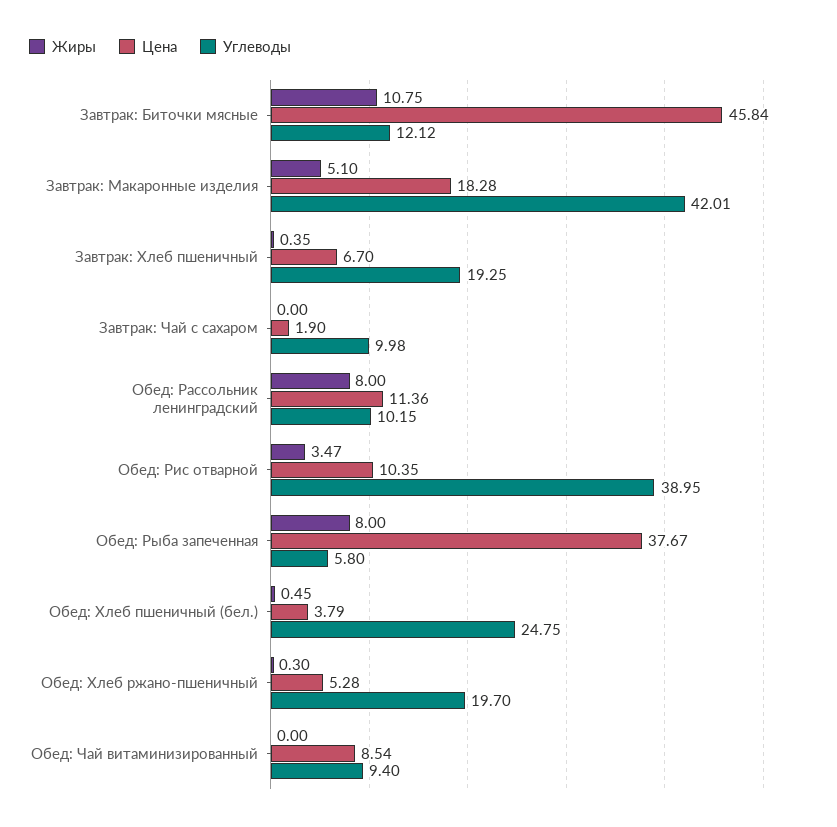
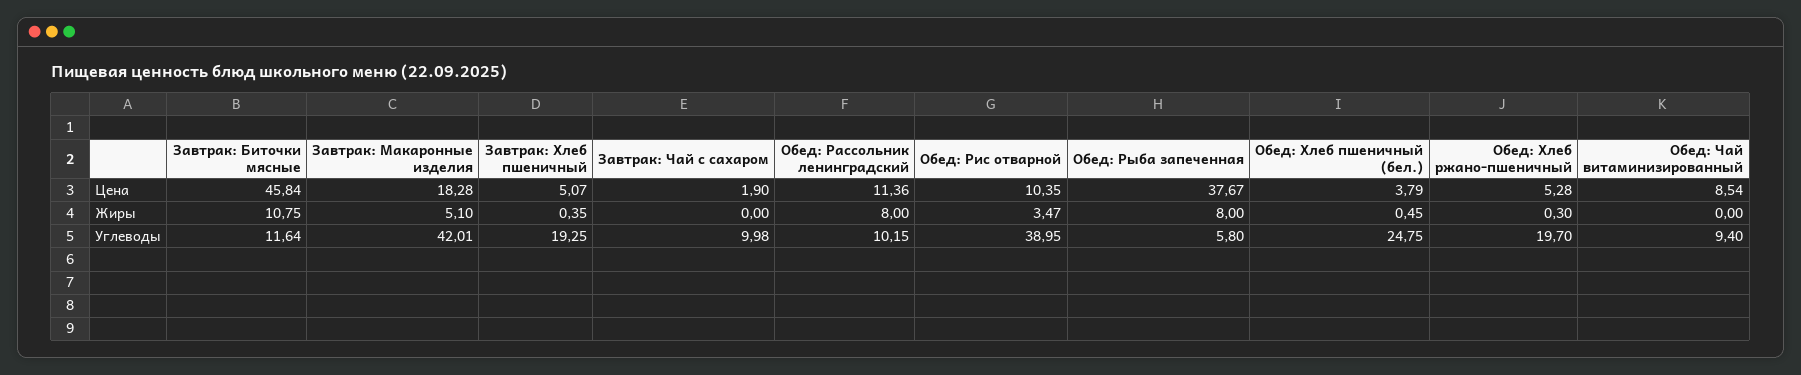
  {
    "Жиры": {
      "Завтрак: Биточки мясные": 10.75,
      "Завтрак: Макаронные изделия": 5.1,
      "Завтрак: Хлеб пшеничный": 0.35,
      "Завтрак: Чай с сахаром": 0,
      "Обед: Рассольник ленинградский": 8,
      "Обед: Рис отварной": 3.47,
      "Обед: Рыба запеченная": 8,
      "Обед: Хлеб пшеничный (бел.)": 0.45,
      "Обед: Хлеб ржано-пшеничный": 0.3,
      "Обед: Чай витаминизированный": 0
    },
    "Цена": {
      "Завтрак: Биточки мясные": 45.84,
      "Завтрак: Макаронные изделия": 18.28,
-     "Завтрак: Хлеб пшеничный": 6.7,
+     "Завтрак: Хлеб пшеничный": 5.07,
      "Завтрак: Чай с сахаром": 1.9,
      "Обед: Рассольник ленинградский": 11.36,
      "Обед: Рис отварной": 10.35,
      "Обед: Рыба запеченная": 37.67,
      "Обед: Хлеб пшеничный (бел.)": 3.79,
      "Обед: Хлеб ржано-пшеничный": 5.28,
      "Обед: Чай витаминизированный": 8.54
    },
    "Углеводы": {
-     "Завтрак: Биточки мясные": 12.12,
+     "Завтрак: Биточки мясные": 11.64,
      "Завтрак: Макаронные изделия": 42.01,
      "Завтрак: Хлеб пшеничный": 19.25,
      "Завтрак: Чай с сахаром": 9.98,
      "Обед: Рассольник ленинградский": 10.15,
      "Обед: Рис отварной": 38.95,
      "Обед: Рыба запеченная": 5.8,
      "Обед: Хлеб пшеничный (бел.)": 24.75,
      "Обед: Хлеб ржано-пшеничный": 19.7,
      "Обед: Чай витаминизированный": 9.4
    }
  }

